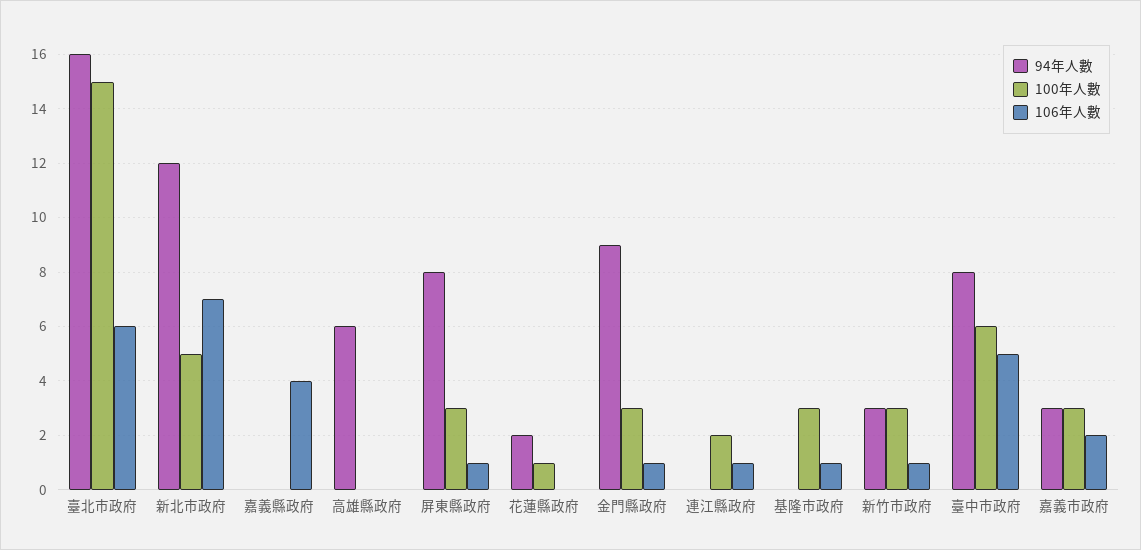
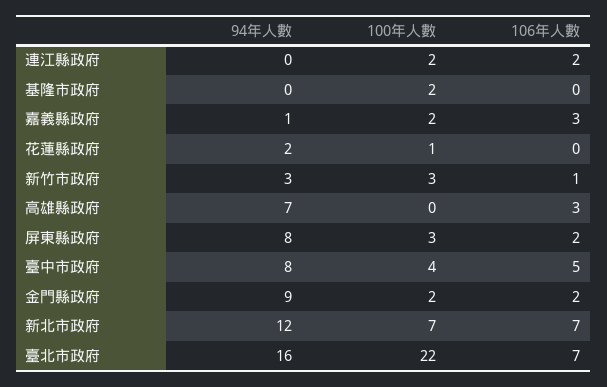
  {
    "94年人數": {
      "臺北市政府": 16,
      "新北市政府": 12,
-     "嘉義縣政府": 0,
+     "嘉義縣政府": 1,
-     "高雄縣政府": 6,
+     "高雄縣政府": 7,
      "屏東縣政府": 8,
      "花蓮縣政府": 2,
      "金門縣政府": 9,
      "連江縣政府": 0,
      "基隆市政府": 0,
      "新竹市政府": 3,
-     "臺中市政府": 8,
+     "臺中市政府": 8
-     "嘉義市政府": 3
    },
    "100年人數": {
-     "臺北市政府": 15,
+     "臺北市政府": 22,
-     "新北市政府": 5,
+     "新北市政府": 7,
-     "嘉義縣政府": 0,
+     "嘉義縣政府": 2,
      "高雄縣政府": 0,
      "屏東縣政府": 3,
      "花蓮縣政府": 1,
-     "金門縣政府": 3,
+     "金門縣政府": 2,
      "連江縣政府": 2,
-     "基隆市政府": 3,
+     "基隆市政府": 2,
      "新竹市政府": 3,
-     "臺中市政府": 6,
+     "臺中市政府": 4
-     "嘉義市政府": 3
    },
    "106年人數": {
-     "臺北市政府": 6,
+     "臺北市政府": 7,
      "新北市政府": 7,
-     "嘉義縣政府": 4,
+     "嘉義縣政府": 3,
-     "高雄縣政府": 0,
+     "高雄縣政府": 3,
-     "屏東縣政府": 1,
+     "屏東縣政府": 2,
      "花蓮縣政府": 0,
-     "金門縣政府": 1,
+     "金門縣政府": 2,
-     "連江縣政府": 1,
+     "連江縣政府": 2,
-     "基隆市政府": 1,
+     "基隆市政府": 0,
      "新竹市政府": 1,
-     "臺中市政府": 5,
+     "臺中市政府": 5
-     "嘉義市政府": 2
    }
  }

